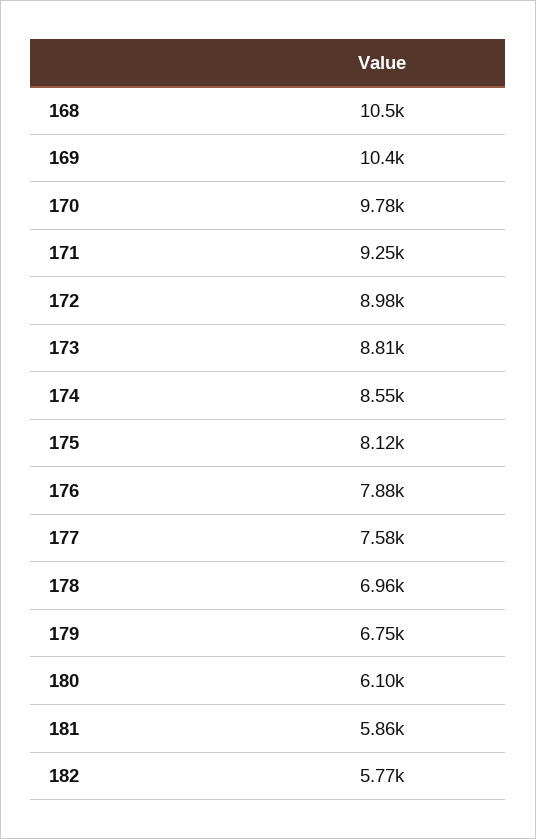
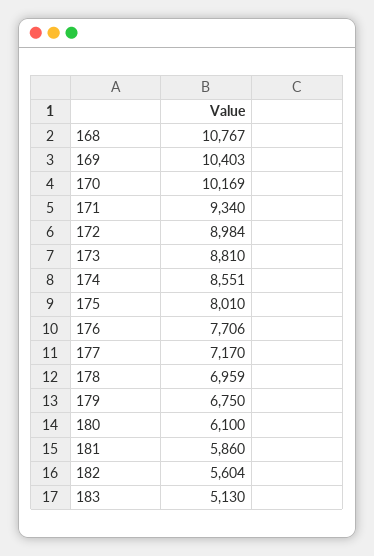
  {
-   "168": 10500,
+   "168": 10767,
    "169": 10403,
-   "170": 9780,
+   "170": 10169,
-   "171": 9250,
+   "171": 9340,
    "172": 8984,
    "173": 8810,
    "174": 8551,
-   "175": 8120,
+   "175": 8010,
-   "176": 7880,
+   "176": 7706,
-   "177": 7580,
+   "177": 7170,
    "178": 6959,
    "179": 6750,
    "180": 6100,
    "181": 5860,
-   "182": 5770
+   "182": 5604,
+   "183": 5130
  }

